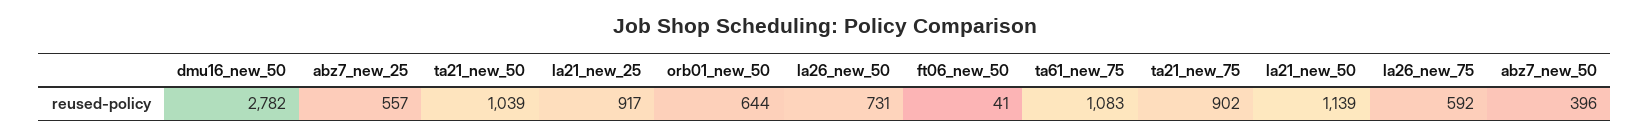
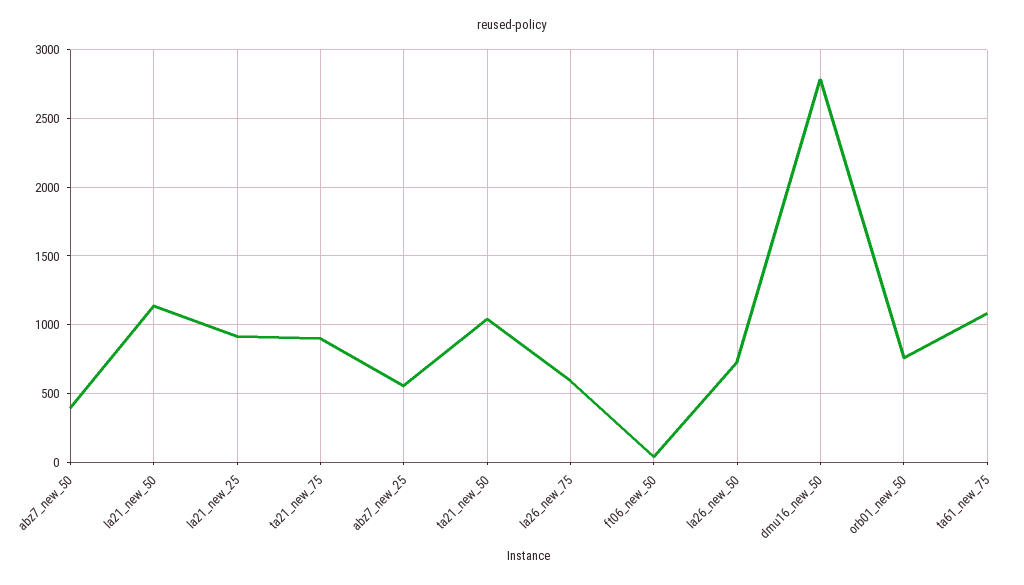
  {
    "dmu16_new_50": 2782,
    "abz7_new_25": 557,
    "ta21_new_50": 1039,
    "la21_new_25": 917,
-   "orb01_new_50": 644,
+   "orb01_new_50": 750,
    "la26_new_50": 731,
    "ft06_new_50": 41,
    "ta61_new_75": 1083,
    "ta21_new_75": 902,
    "la21_new_50": 1139,
    "la26_new_75": 592,
    "abz7_new_50": 396
  }

